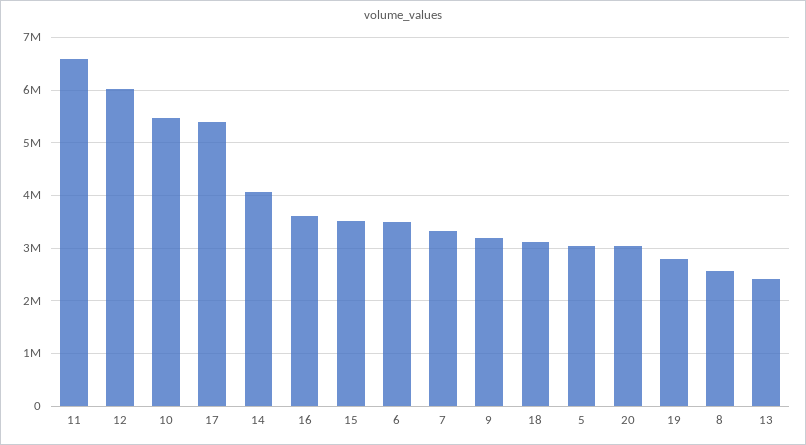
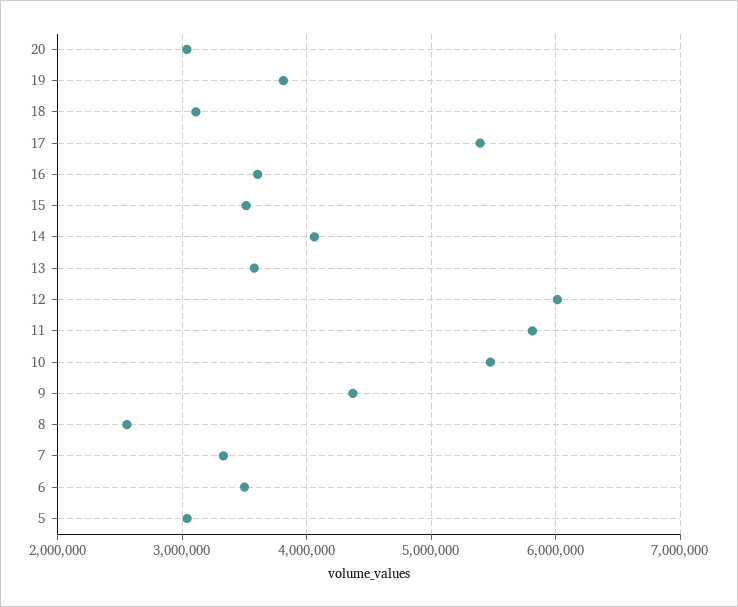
  {
-   "11": 6600000,
+   "11": 5800000,
    "12": 6000000,
    "10": 5500000,
    "17": 5400000,
    "14": 4100000,
    "16": 3600000,
    "15": 3500000,
    "6": 3500000,
    "7": 3300000,
-   "9": 3200000,
+   "9": 4400000,
    "18": 3100000,
    "5": 3000000,
    "20": 3000000,
-   "19": 2800000,
+   "19": 3800000,
    "8": 2600000,
-   "13": 2400000
+   "13": 3600000
  }

